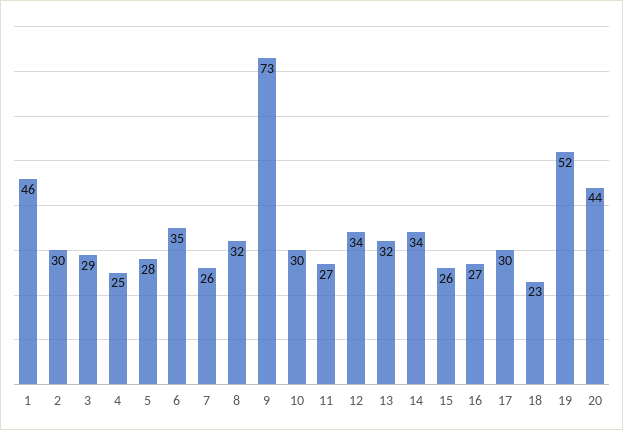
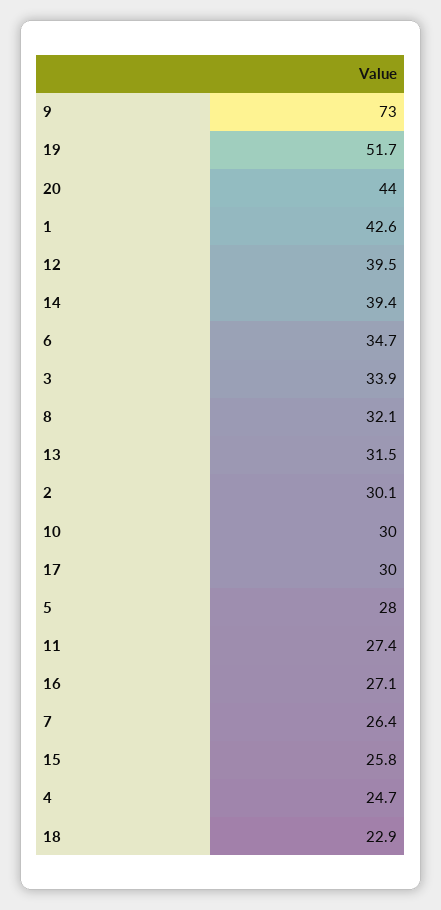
  {
-   "1": 46,
+   "1": 42.6,
    "2": 30.1,
-   "3": 29,
+   "3": 33.9,
    "4": 24.7,
    "5": 28,
    "6": 34.7,
    "7": 26.4,
    "8": 32.1,
    "9": 73,
    "10": 30,
    "11": 27.4,
-   "12": 34,
+   "12": 39.5,
    "13": 31.5,
-   "14": 34,
+   "14": 39.4,
    "15": 25.8,
    "16": 27.1,
    "17": 30,
    "18": 22.9,
    "19": 51.7,
    "20": 44
  }

